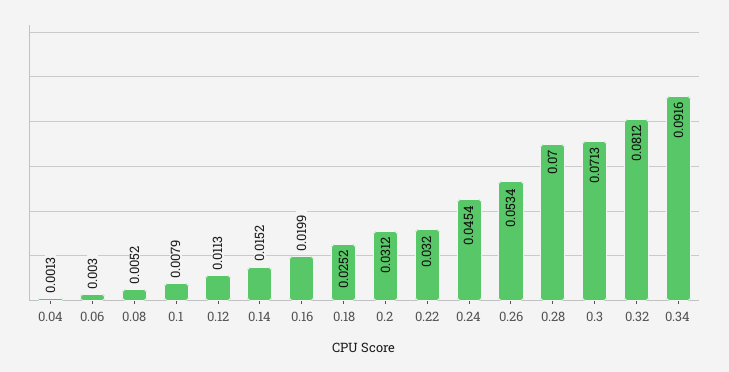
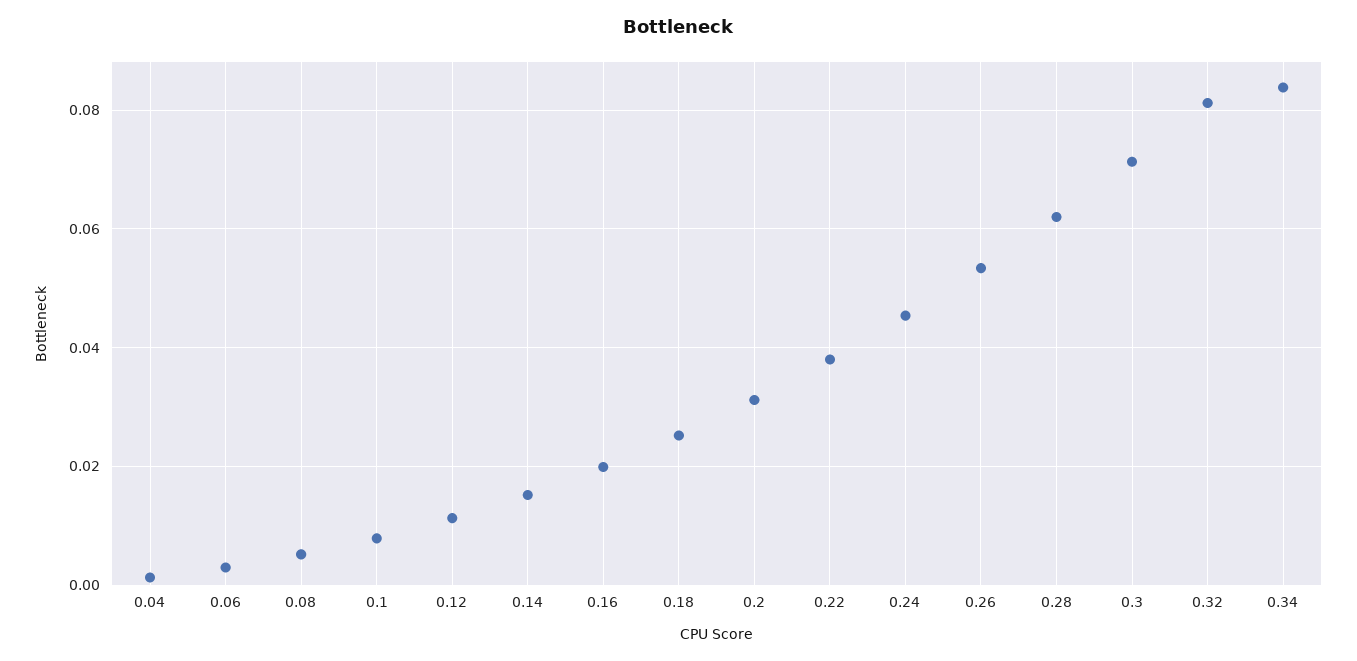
  {
    "0.04": 0.0013,
    "0.06": 0.003,
    "0.08": 0.0052,
    "0.1": 0.0079,
    "0.12": 0.0113,
    "0.14": 0.0152,
    "0.16": 0.0199,
    "0.18": 0.0252,
    "0.2": 0.0312,
-   "0.22": 0.032,
+   "0.22": 0.038,
    "0.24": 0.0454,
    "0.26": 0.0534,
-   "0.28": 0.07,
+   "0.28": 0.062,
    "0.3": 0.0713,
    "0.32": 0.0812,
-   "0.34": 0.0916
+   "0.34": 0.084
  }

